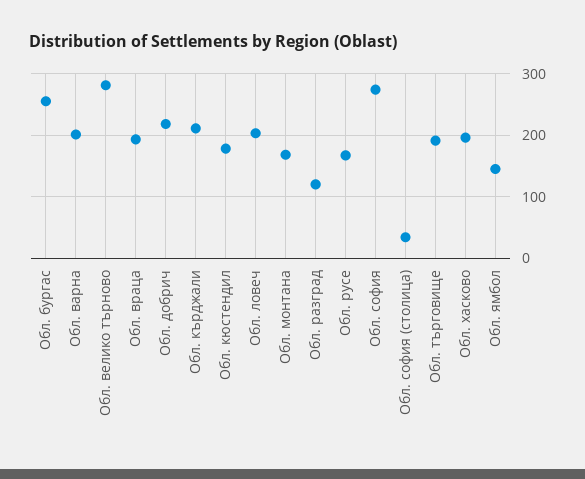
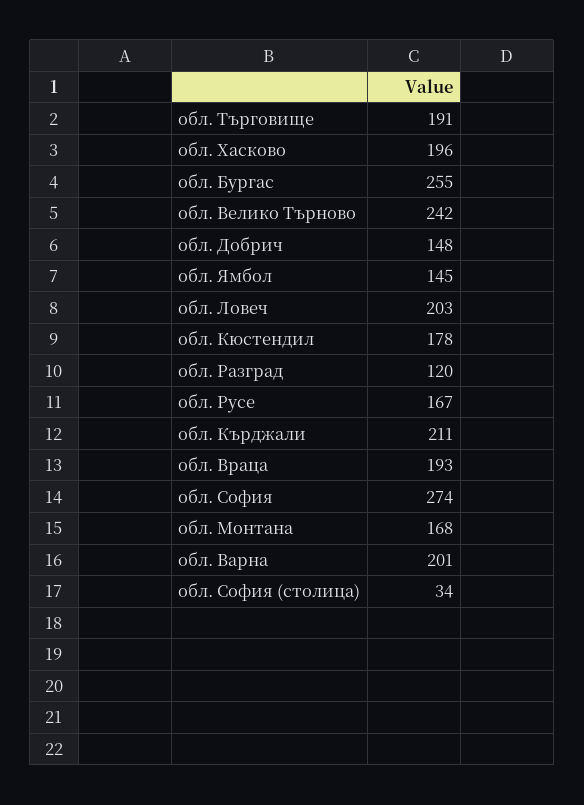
  {
    "Обл. бургас": 255,
    "Обл. варна": 201,
-   "Обл. велико търново": 280,
+   "Обл. велико търново": 242,
    "Обл. враца": 193,
-   "Обл. добрич": 220,
+   "Обл. добрич": 148,
    "Обл. кърджали": 211,
    "Обл. кюстендил": 178,
    "Обл. ловеч": 203,
    "Обл. монтана": 168,
    "Обл. разград": 120,
    "Обл. русе": 167,
    "Обл. софия": 274,
    "Обл. софия (столица)": 34,
    "Обл. търговище": 191,
    "Обл. хасково": 196,
    "Обл. ямбол": 145
  }

